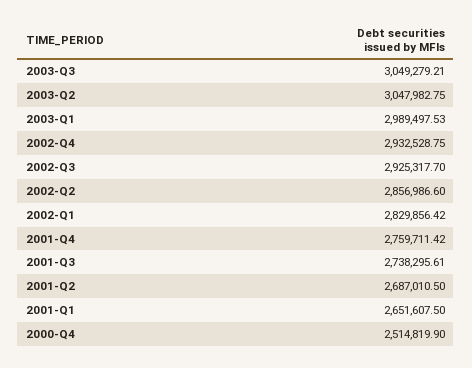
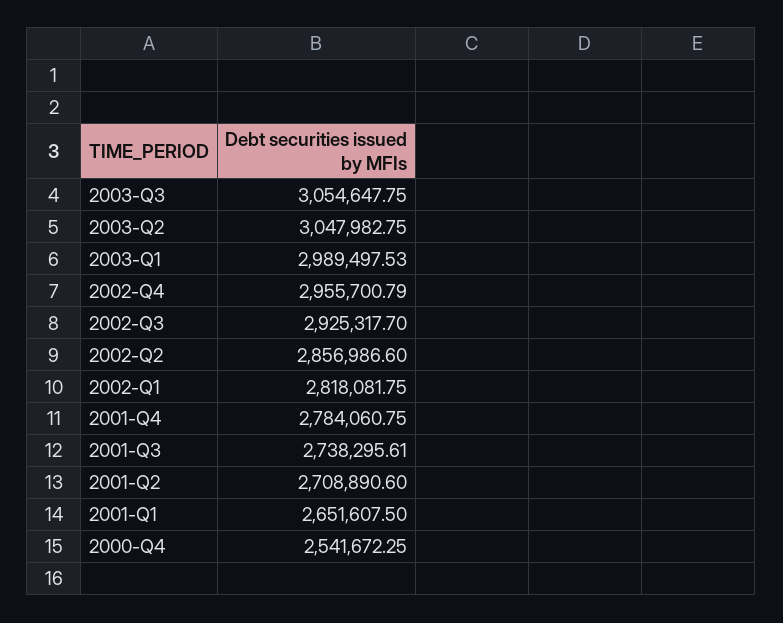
  {
-   "2003-Q3": 3049279.21,
+   "2003-Q3": 3054647.75,
    "2003-Q2": 3047982.75,
    "2003-Q1": 2989497.53,
-   "2002-Q4": 2932528.75,
+   "2002-Q4": 2955700.79,
    "2002-Q3": 2925317.7,
    "2002-Q2": 2856986.6,
-   "2002-Q1": 2829856.42,
+   "2002-Q1": 2818081.75,
-   "2001-Q4": 2759711.42,
+   "2001-Q4": 2784060.75,
    "2001-Q3": 2738295.61,
-   "2001-Q2": 2687010.5,
+   "2001-Q2": 2708890.6,
    "2001-Q1": 2651607.5,
-   "2000-Q4": 2514819.9
+   "2000-Q4": 2541672.25
  }

